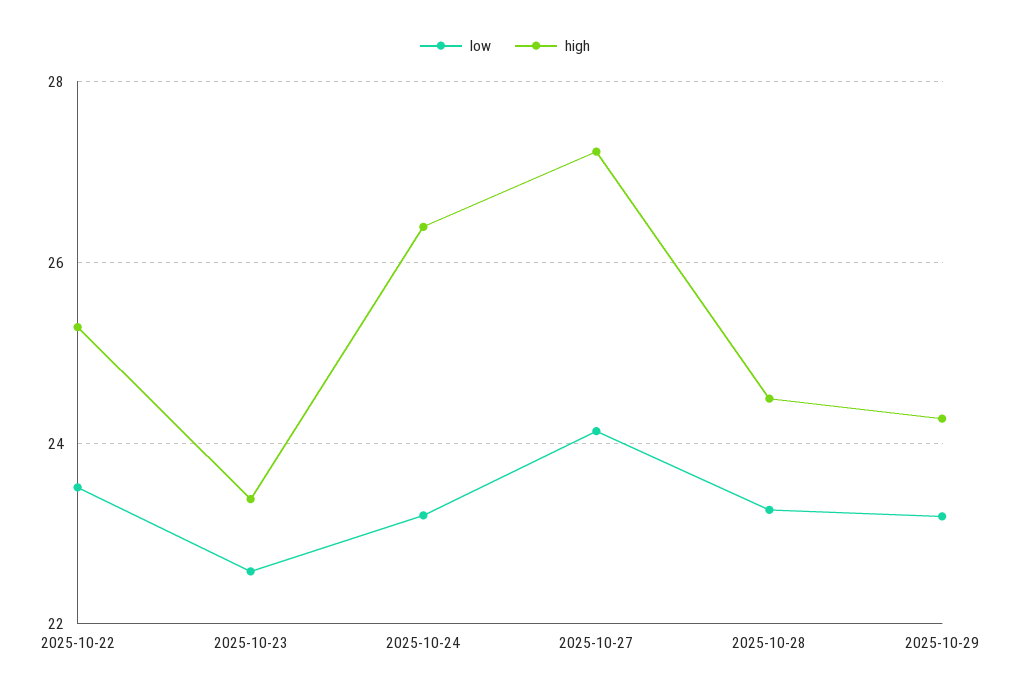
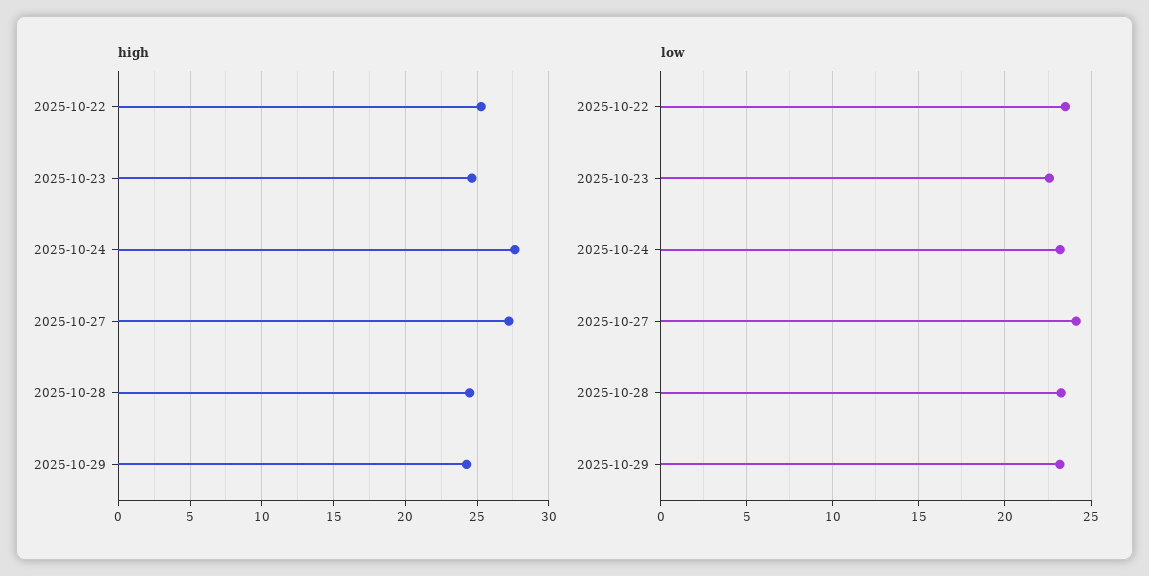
  {
    "low": {
      "2025-10-22": 23.6,
      "2025-10-23": 22.6,
      "2025-10-24": 23.2,
      "2025-10-27": 24.2,
      "2025-10-28": 23.2,
      "2025-10-29": 23.2
    },
    "high": {
      "2025-10-22": 25.2,
-     "2025-10-23": 23.4,
+     "2025-10-23": 24.5,
-     "2025-10-24": 26.4,
+     "2025-10-24": 27.5,
      "2025-10-27": 27.2,
      "2025-10-28": 24.4,
      "2025-10-29": 24.2
    }
  }

